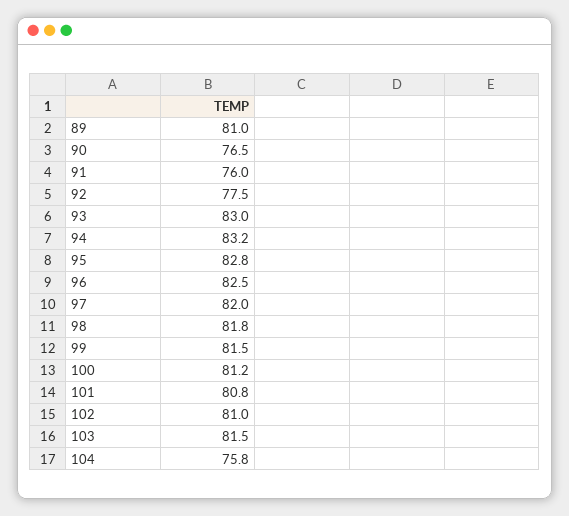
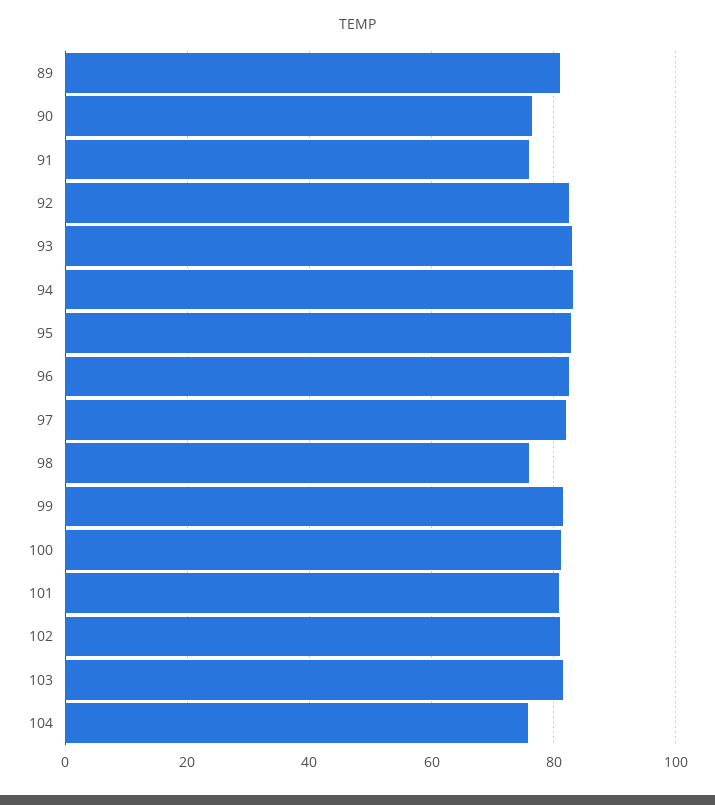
  {
    "89": 81,
    "90": 76.5,
    "91": 76,
-   "92": 77.5,
+   "92": 82,
    "93": 83,
    "94": 83.2,
    "95": 82.8,
    "96": 82.5,
    "97": 82,
-   "98": 81.8,
+   "98": 76,
    "99": 81.5,
    "100": 81.2,
    "101": 80.8,
    "102": 81,
    "103": 81.5,
    "104": 75.8
  }

